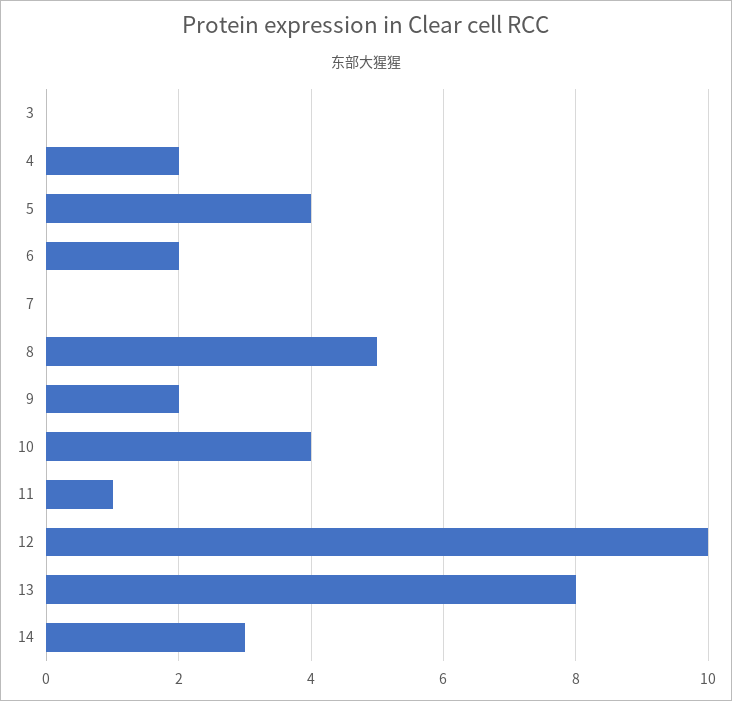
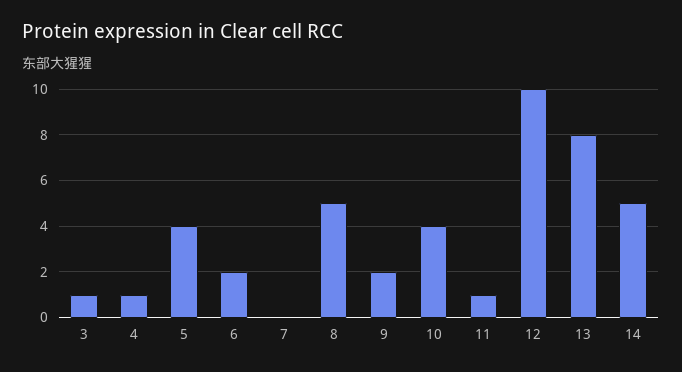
  {
-   "3": 0,
+   "3": 1,
-   "4": 2,
+   "4": 1,
    "5": 4,
    "6": 2,
    "7": 0,
    "8": 5,
    "9": 2,
    "10": 4,
    "11": 1,
    "12": 10,
    "13": 8,
-   "14": 3
+   "14": 5
  }

